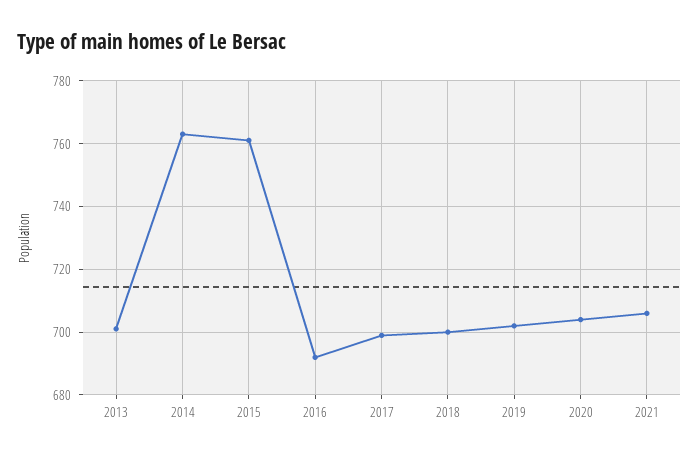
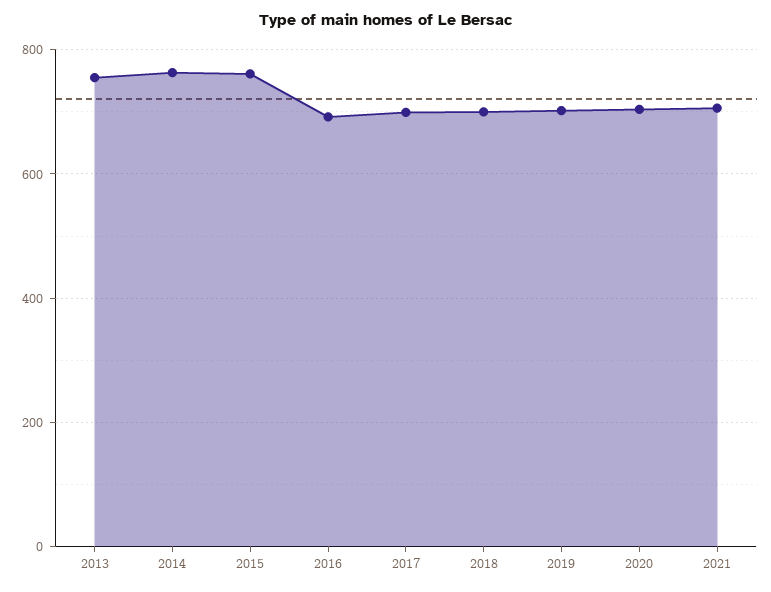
  {
-   "2013": 700,
+   "2013": 760,
    "2014": 765,
    "2015": 760,
    "2016": 690,
    "2017": 700,
    "2018": 700,
    "2019": 700,
    "2020": 705,
    "2021": 705
  }

